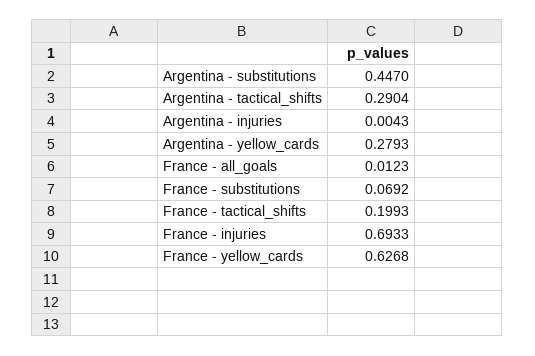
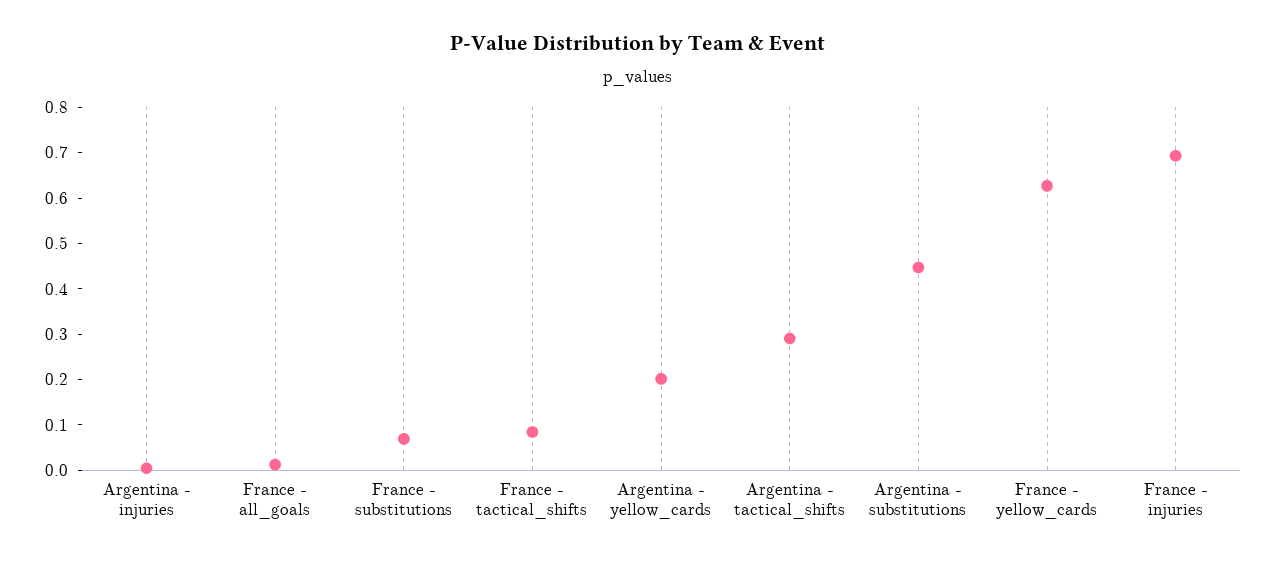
  {
    "Argentina - substitutions": 0.447,
    "Argentina - tactical_shifts": 0.2904,
    "Argentina - injuries": 0.0043,
-   "Argentina - yellow_cards": 0.2793,
+   "Argentina - yellow_cards": 0.2,
    "France - all_goals": 0.0123,
    "France - substitutions": 0.0692,
-   "France - tactical_shifts": 0.1993,
+   "France - tactical_shifts": 0.08,
    "France - injuries": 0.6933,
    "France - yellow_cards": 0.6268
  }

